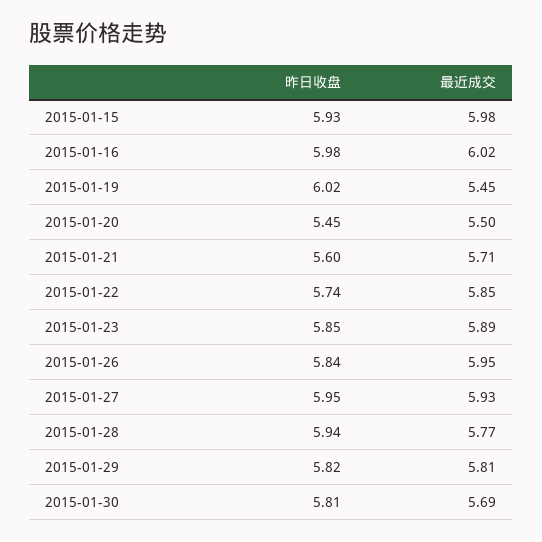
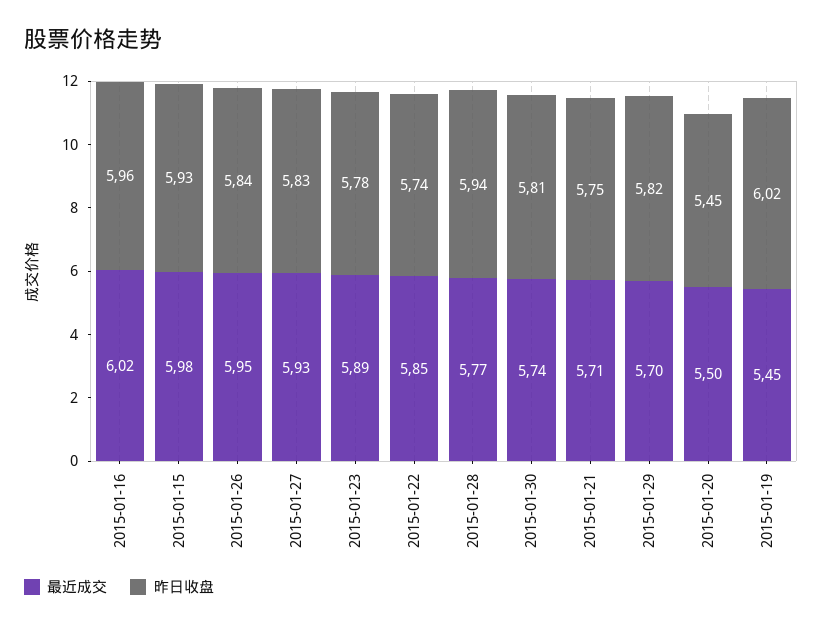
  {
    "昨日收盘": {
      "2015-01-15": 5.93,
-     "2015-01-16": 5.98,
+     "2015-01-16": 5.96,
      "2015-01-19": 6.02,
      "2015-01-20": 5.45,
-     "2015-01-21": 5.6,
+     "2015-01-21": 5.75,
      "2015-01-22": 5.74,
-     "2015-01-23": 5.85,
+     "2015-01-23": 5.78,
      "2015-01-26": 5.84,
-     "2015-01-27": 5.95,
+     "2015-01-27": 5.83,
      "2015-01-28": 5.94,
      "2015-01-29": 5.82,
      "2015-01-30": 5.81
    },
    "最近成交": {
      "2015-01-15": 5.98,
      "2015-01-16": 6.02,
      "2015-01-19": 5.45,
      "2015-01-20": 5.5,
      "2015-01-21": 5.71,
      "2015-01-22": 5.85,
      "2015-01-23": 5.89,
      "2015-01-26": 5.95,
      "2015-01-27": 5.93,
      "2015-01-28": 5.77,
-     "2015-01-29": 5.81,
+     "2015-01-29": 5.7,
-     "2015-01-30": 5.69
+     "2015-01-30": 5.74
    }
  }

